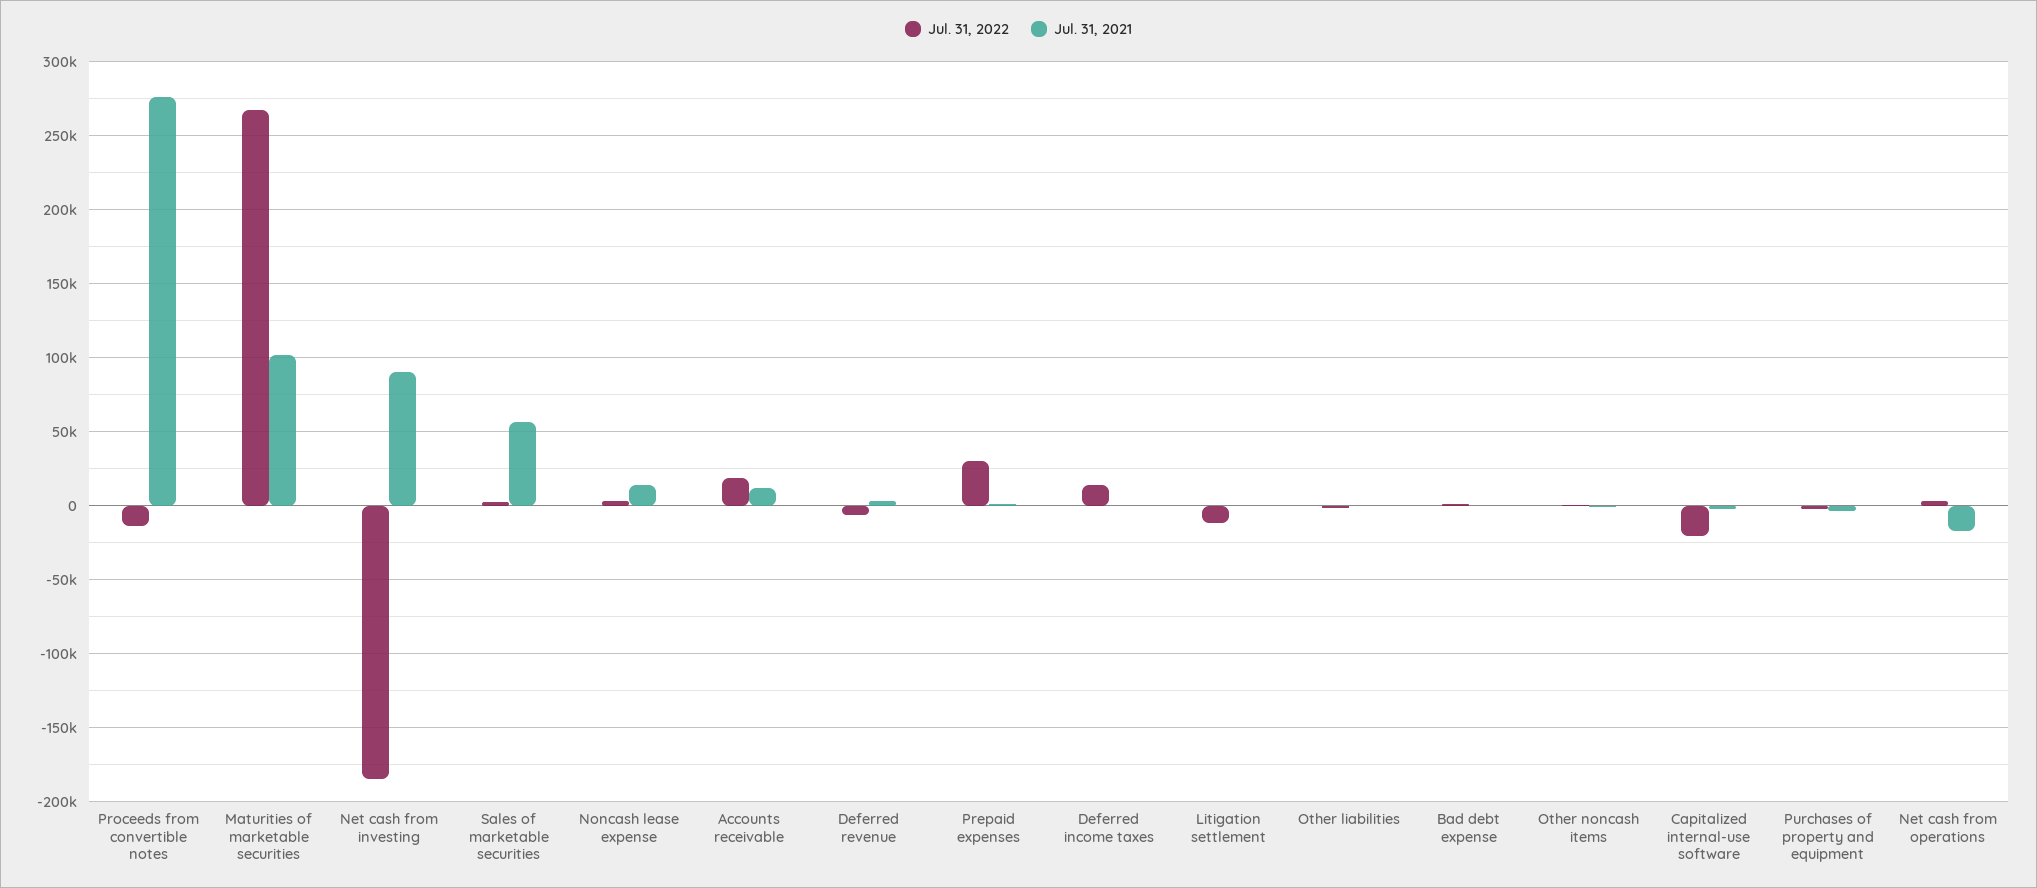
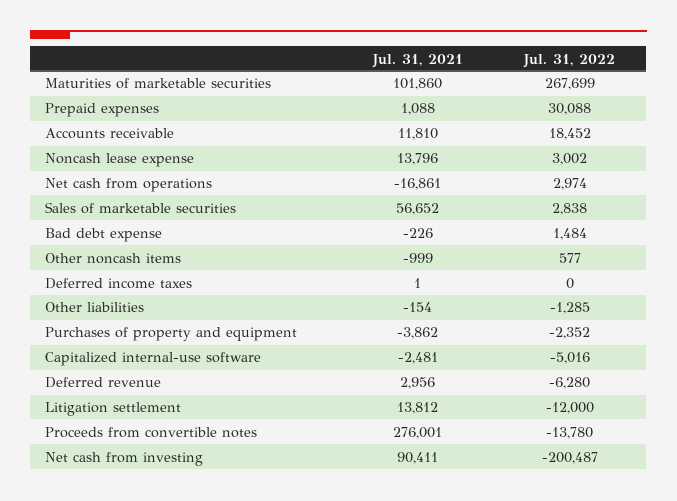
  {
    "Jul. 31, 2022": {
      "Proceeds from convertible notes": -13780,
      "Maturities of marketable securities": 267699,
-     "Net cash from investing": -185000,
+     "Net cash from investing": -200487,
      "Sales of marketable securities": 2838,
      "Noncash lease expense": 3002,
      "Accounts receivable": 18452,
      "Deferred revenue": -6280,
      "Prepaid expenses": 30088,
-     "Deferred income taxes": 15000,
+     "Deferred income taxes": 0,
      "Litigation settlement": -12000,
      "Other liabilities": -1285,
      "Bad debt expense": 1484,
      "Other noncash items": 577,
-     "Capitalized internal-use software": -20000,
+     "Capitalized internal-use software": -5016,
      "Purchases of property and equipment": -2352,
      "Net cash from operations": 2974
    },
    "Jul. 31, 2021": {
      "Proceeds from convertible notes": 276001,
      "Maturities of marketable securities": 101860,
      "Net cash from investing": 90411,
      "Sales of marketable securities": 56652,
      "Noncash lease expense": 13796,
      "Accounts receivable": 11810,
      "Deferred revenue": 2956,
      "Prepaid expenses": 1088,
      "Deferred income taxes": 1,
-     "Litigation settlement": 0,
+     "Litigation settlement": 13812,
      "Other liabilities": -154,
      "Bad debt expense": -226,
      "Other noncash items": -999,
      "Capitalized internal-use software": -2481,
      "Purchases of property and equipment": -3862,
      "Net cash from operations": -16861
    }
  }

